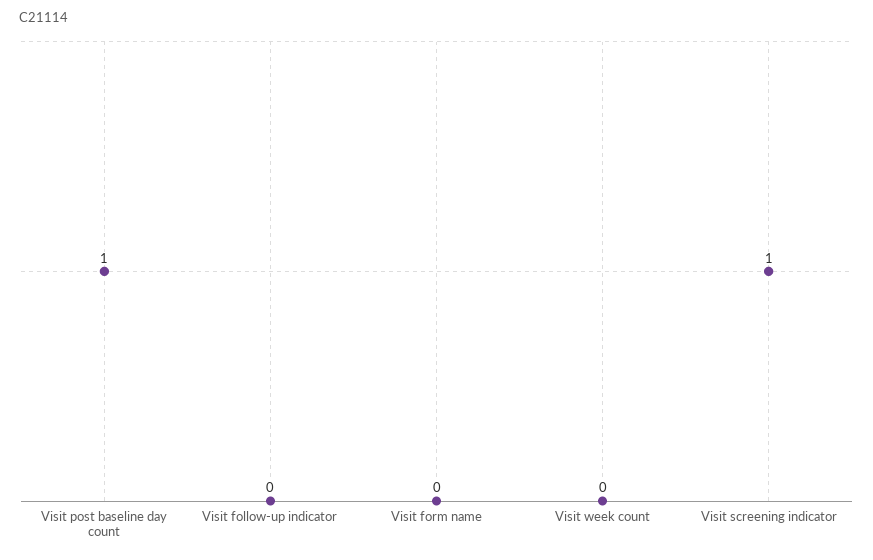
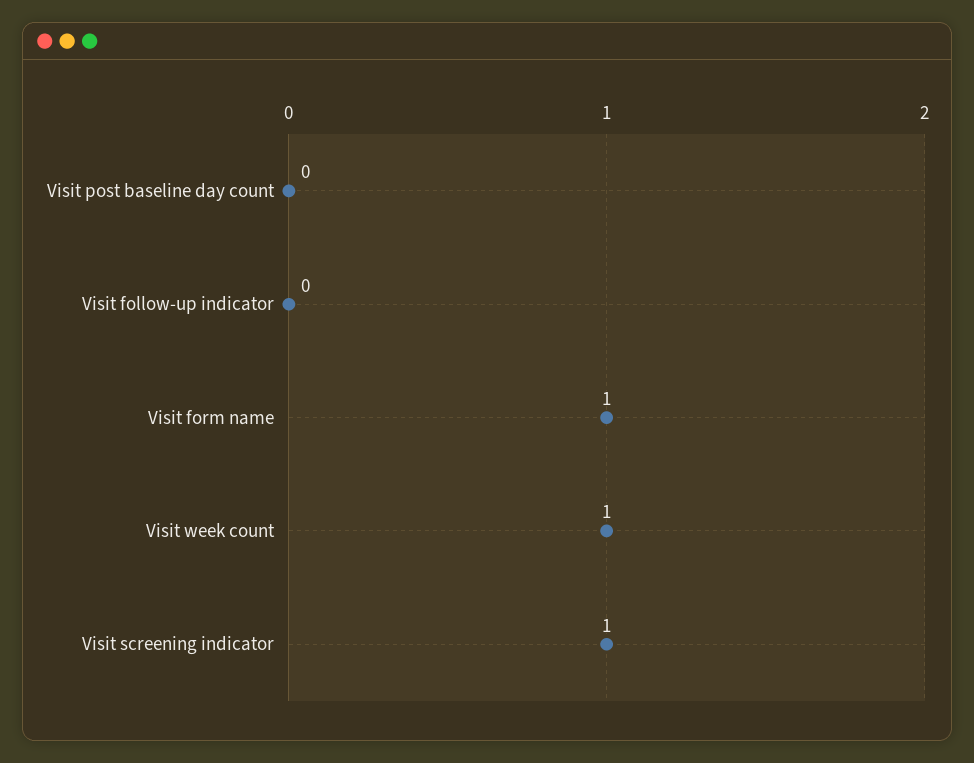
  {
-   "Visit post baseline day count": 1,
+   "Visit post baseline day count": 0,
    "Visit follow-up indicator": 0,
-   "Visit form name": 0,
+   "Visit form name": 1,
-   "Visit week count": 0,
+   "Visit week count": 1,
    "Visit screening indicator": 1
  }

